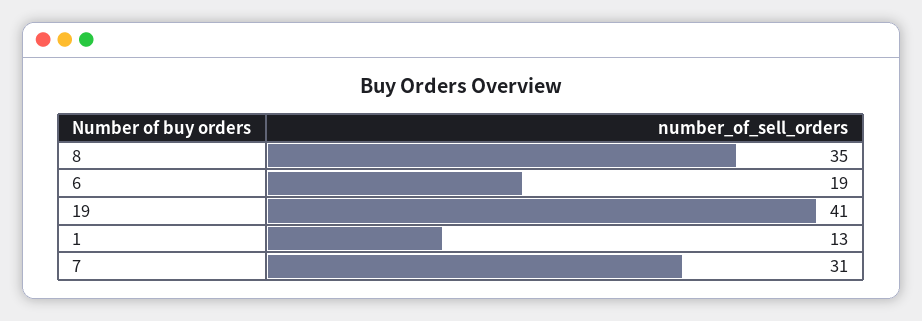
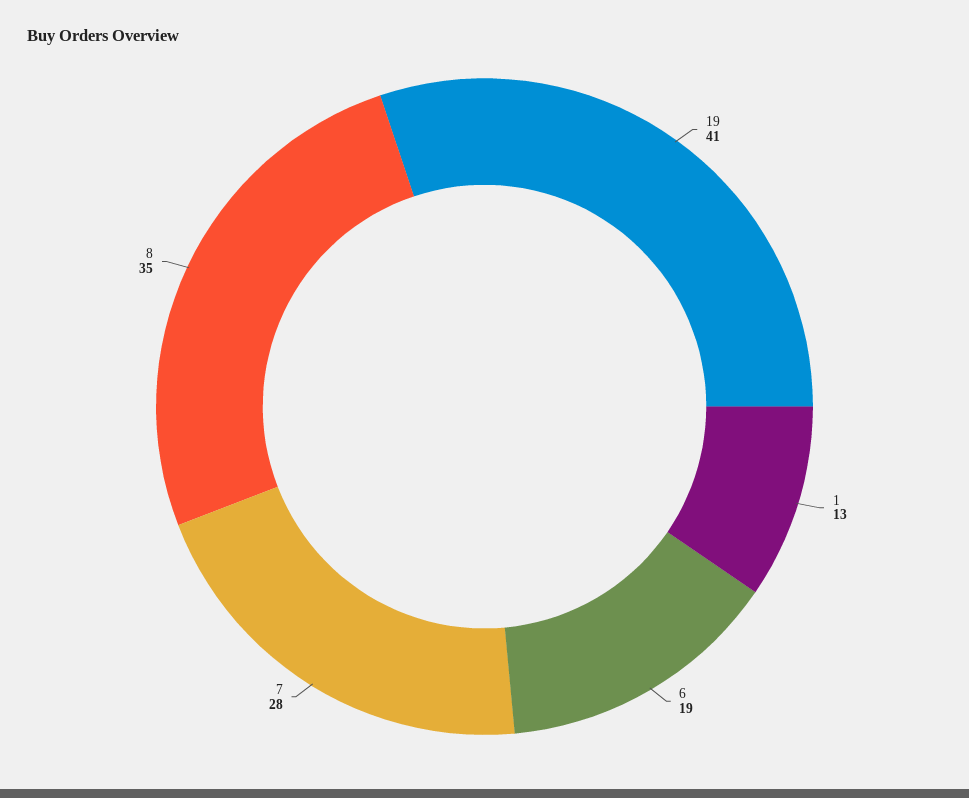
  {
    "8": 35,
    "6": 19,
    "19": 41,
    "1": 13,
-   "7": 31
+   "7": 28
  }

